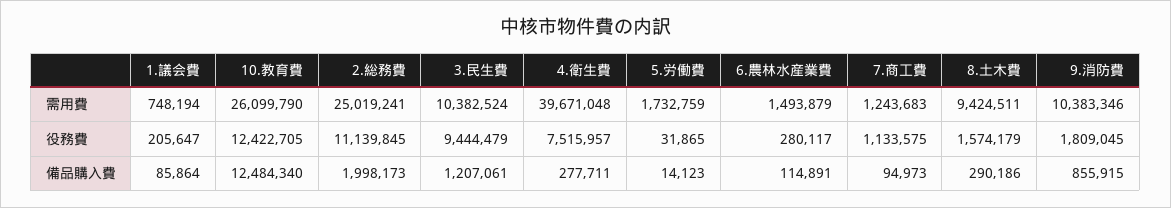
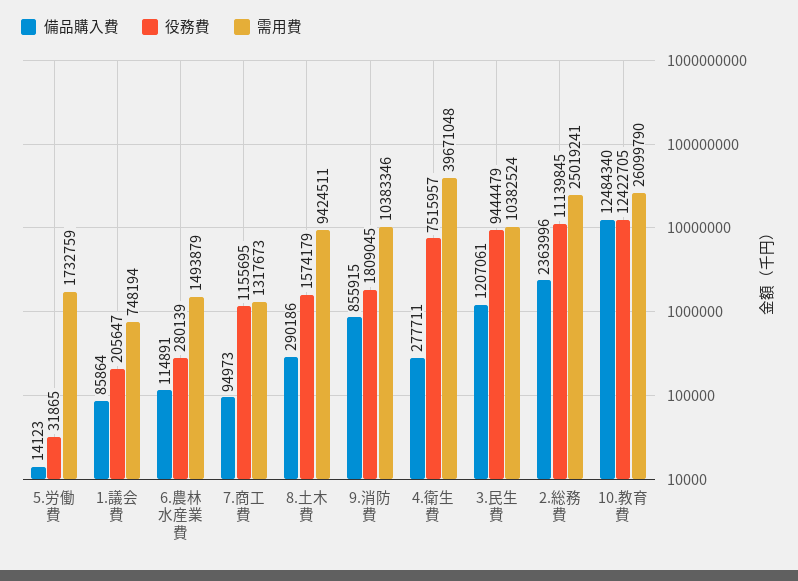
  {
    "需用費": {
      "1.議会費": 748194,
      "10.教育費": 26099790,
      "2.総務費": 25019241,
      "3.民生費": 10382524,
      "4.衛生費": 39671048,
      "5.労働費": 1732759,
      "6.農林水産業費": 1493879,
-     "7.商工費": 1243683,
+     "7.商工費": 1317673,
      "8.土木費": 9424511,
      "9.消防費": 10383346
    },
    "役務費": {
      "1.議会費": 205647,
      "10.教育費": 12422705,
      "2.総務費": 11139845,
      "3.民生費": 9444479,
      "4.衛生費": 7515957,
      "5.労働費": 31865,
-     "6.農林水産業費": 280117,
+     "6.農林水産業費": 280139,
-     "7.商工費": 1133575,
+     "7.商工費": 1155695,
      "8.土木費": 1574179,
      "9.消防費": 1809045
    },
    "備品購入費": {
      "1.議会費": 85864,
      "10.教育費": 12484340,
-     "2.総務費": 1998173,
+     "2.総務費": 2363996,
      "3.民生費": 1207061,
      "4.衛生費": 277711,
      "5.労働費": 14123,
      "6.農林水産業費": 114891,
      "7.商工費": 94973,
      "8.土木費": 290186,
      "9.消防費": 855915
    }
  }

